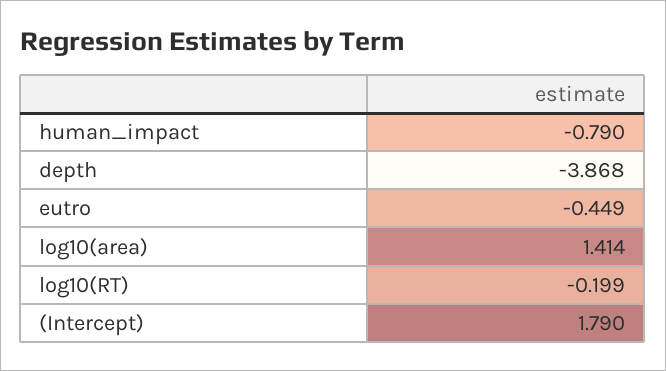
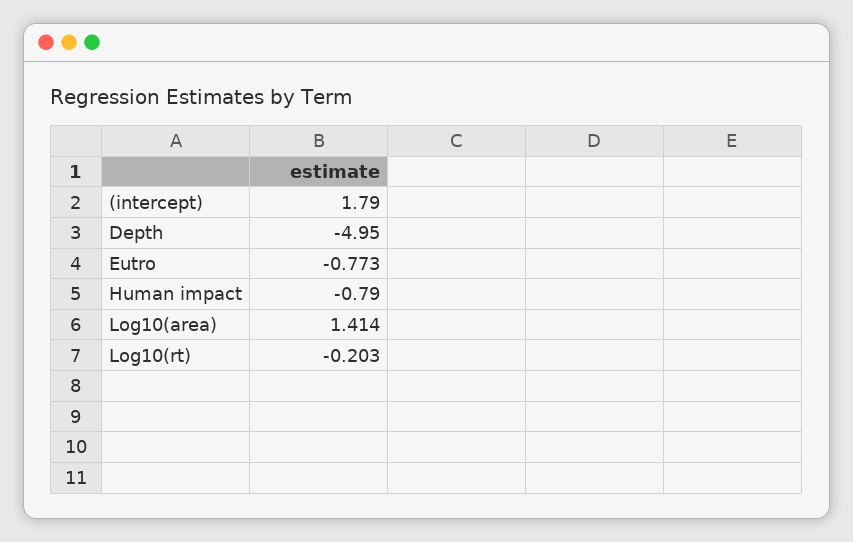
  {
    "human_impact": -0.79,
-   "depth": -3.868,
+   "depth": -4.95,
-   "eutro": -0.449,
+   "eutro": -0.773,
    "log10(area)": 1.414,
-   "log10(RT)": -0.199,
+   "log10(RT)": -0.203,
    "(Intercept)": 1.79
  }

